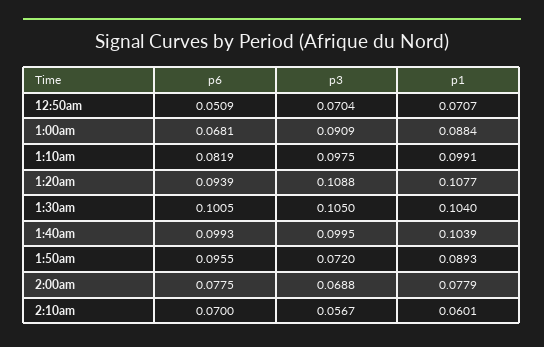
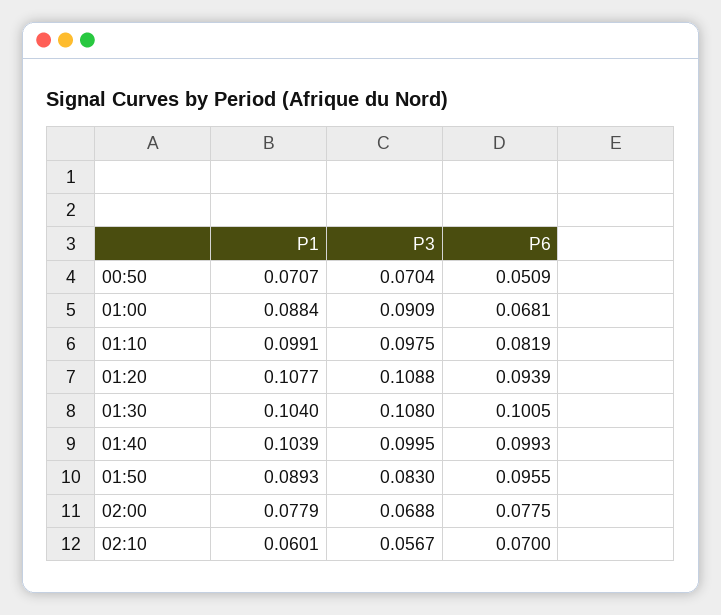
  {
    "p6": {
      "12:50am": 0.0509,
      "1:00am": 0.0681,
      "1:10am": 0.0819,
      "1:20am": 0.0939,
      "1:30am": 0.1005,
      "1:40am": 0.0993,
      "1:50am": 0.0955,
      "2:00am": 0.0775,
      "2:10am": 0.07
    },
    "p3": {
      "12:50am": 0.0704,
      "1:00am": 0.0909,
      "1:10am": 0.0975,
      "1:20am": 0.1088,
-     "1:30am": 0.105,
+     "1:30am": 0.108,
      "1:40am": 0.0995,
-     "1:50am": 0.072,
+     "1:50am": 0.083,
      "2:00am": 0.0688,
      "2:10am": 0.0567
    },
    "p1": {
      "12:50am": 0.0707,
      "1:00am": 0.0884,
      "1:10am": 0.0991,
      "1:20am": 0.1077,
      "1:30am": 0.104,
      "1:40am": 0.1039,
      "1:50am": 0.0893,
      "2:00am": 0.0779,
      "2:10am": 0.0601
    }
  }

